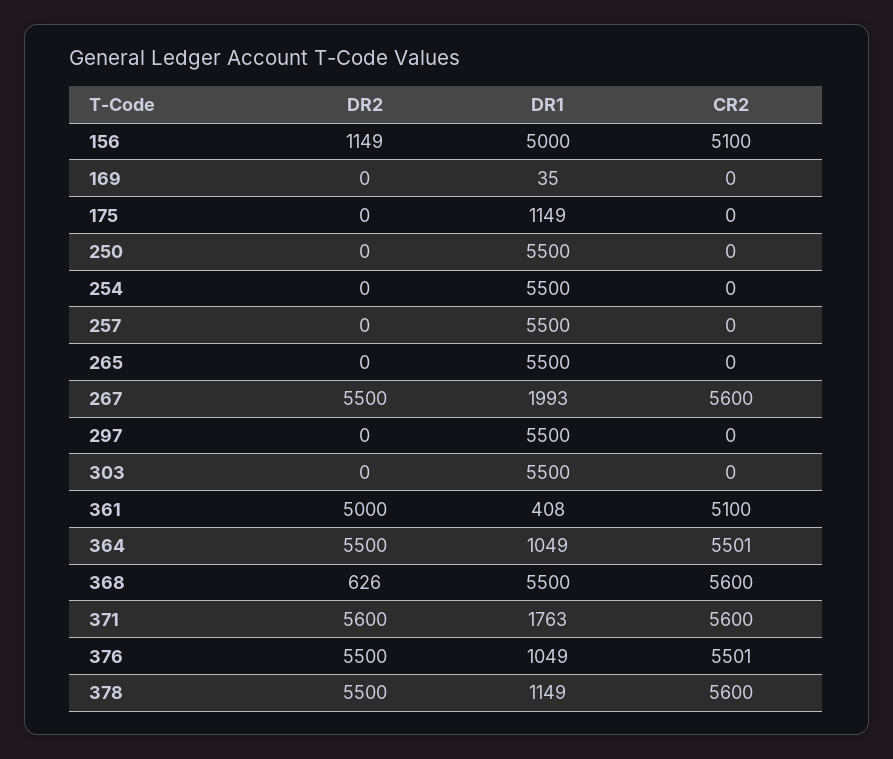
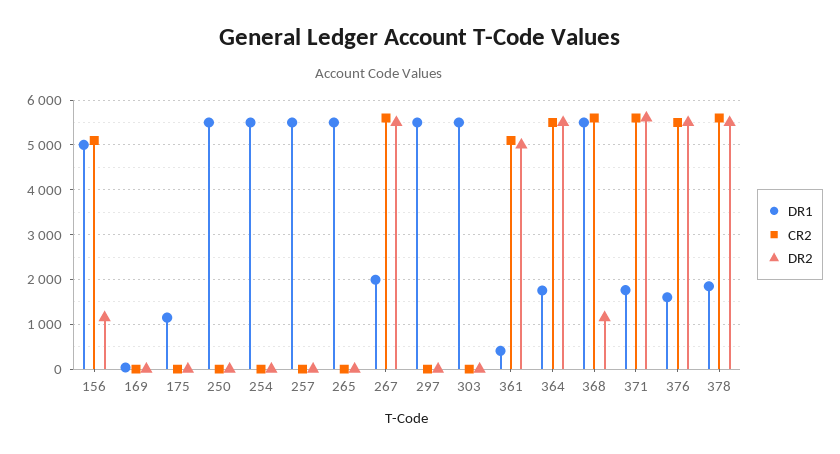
  {
    "DR2": {
      "156": 1149,
      "169": 0,
      "175": 0,
      "250": 0,
      "254": 0,
      "257": 0,
      "265": 0,
      "267": 5500,
      "297": 0,
      "303": 0,
      "361": 5000,
      "364": 5500,
-     "368": 626,
+     "368": 1200,
      "371": 5600,
      "376": 5500,
      "378": 5500
    },
    "DR1": {
      "156": 5000,
      "169": 35,
      "175": 1149,
      "250": 5500,
      "254": 5500,
      "257": 5500,
      "265": 5500,
      "267": 1993,
      "297": 5500,
      "303": 5500,
      "361": 408,
-     "364": 1049,
+     "364": 1800,
      "368": 5500,
      "371": 1763,
-     "376": 1049,
+     "376": 1600,
-     "378": 1149
+     "378": 1800
    },
    "CR2": {
      "156": 5100,
      "169": 0,
      "175": 0,
      "250": 0,
      "254": 0,
      "257": 0,
      "265": 0,
      "267": 5600,
      "297": 0,
      "303": 0,
      "361": 5100,
      "364": 5501,
      "368": 5600,
      "371": 5600,
      "376": 5501,
      "378": 5600
    }
  }

